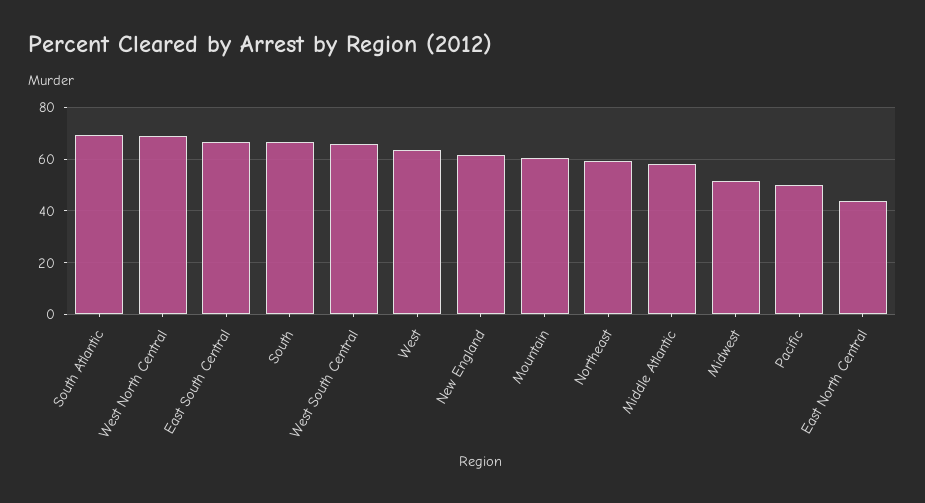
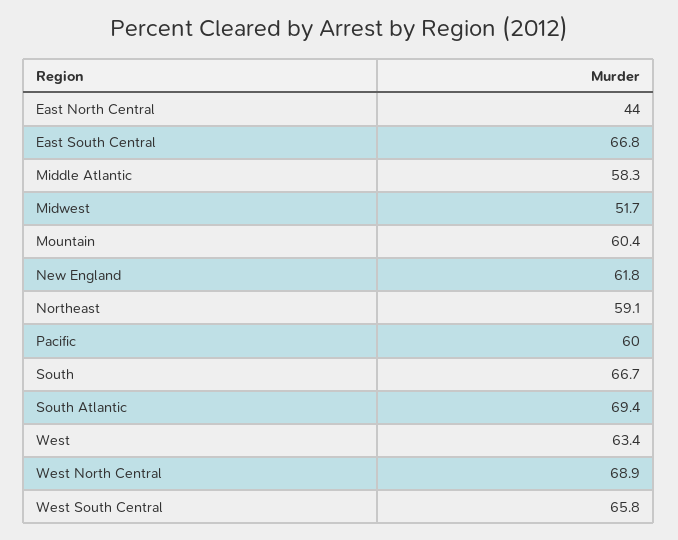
  {
    "South Atlantic": 69.4,
    "West North Central": 68.9,
    "East South Central": 66.8,
    "South": 66.7,
    "West South Central": 65.8,
    "West": 63.4,
    "New England": 61.8,
    "Mountain": 60.4,
    "Northeast": 59.1,
    "Middle Atlantic": 58.3,
    "Midwest": 51.7,
-   "Pacific": 50,
+   "Pacific": 60,
    "East North Central": 44
  }

